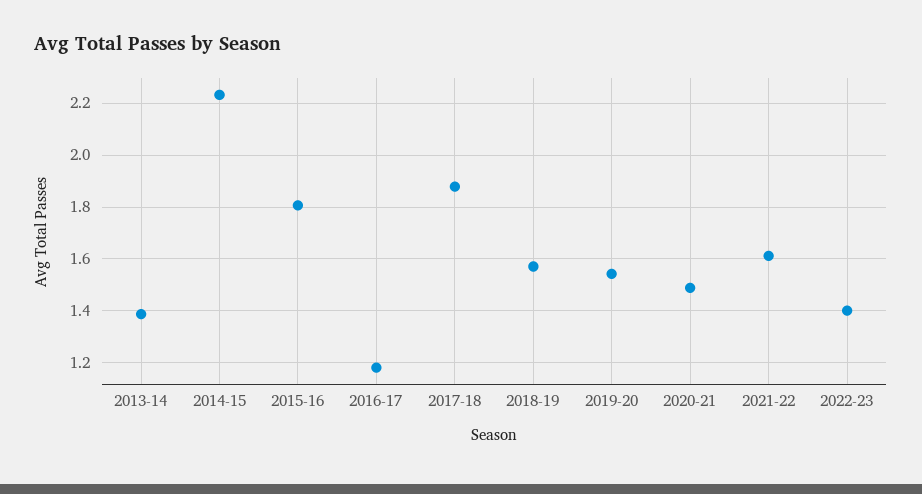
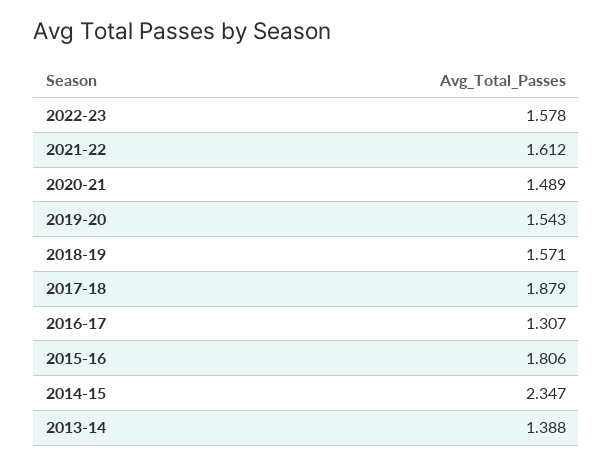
  {
    "2013-14": 1.388,
-   "2014-15": 2.225,
+   "2014-15": 2.347,
    "2015-16": 1.806,
-   "2016-17": 1.175,
+   "2016-17": 1.307,
    "2017-18": 1.879,
    "2018-19": 1.571,
    "2019-20": 1.543,
    "2020-21": 1.489,
    "2021-22": 1.612,
-   "2022-23": 1.4
+   "2022-23": 1.578
  }

